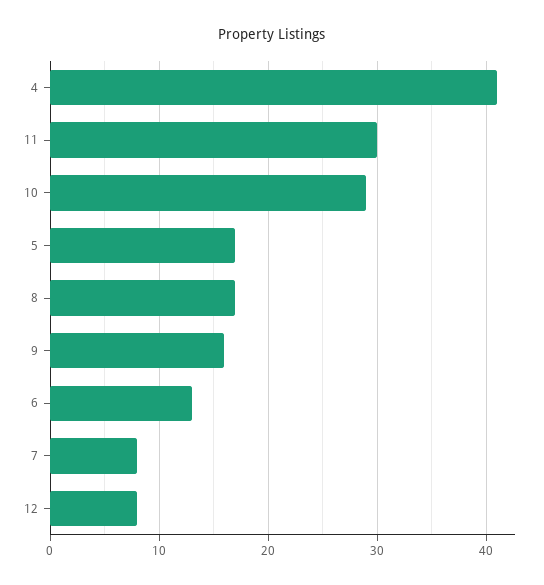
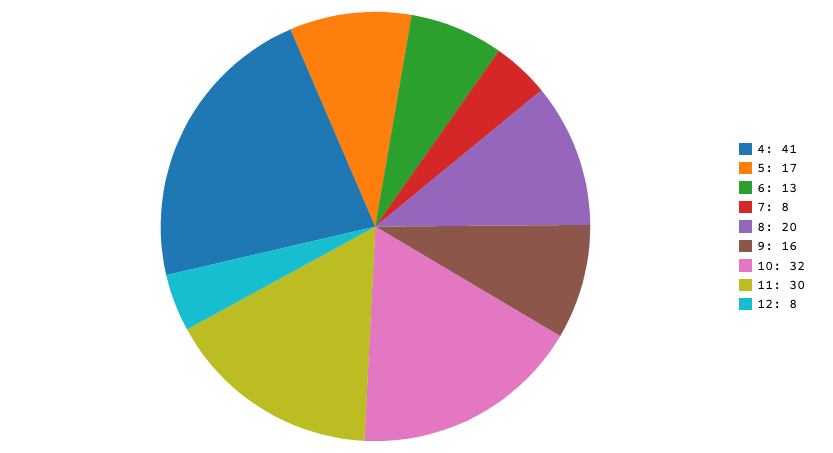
  {
    "4": 41,
    "11": 30,
-   "10": 29,
+   "10": 32,
    "5": 17,
-   "8": 17,
+   "8": 20,
    "9": 16,
    "6": 13,
    "7": 8,
    "12": 8
  }

